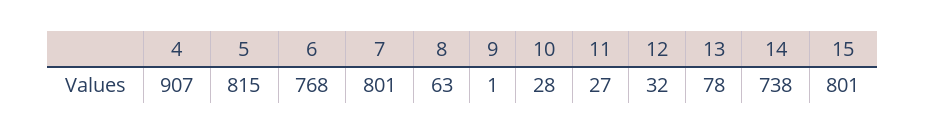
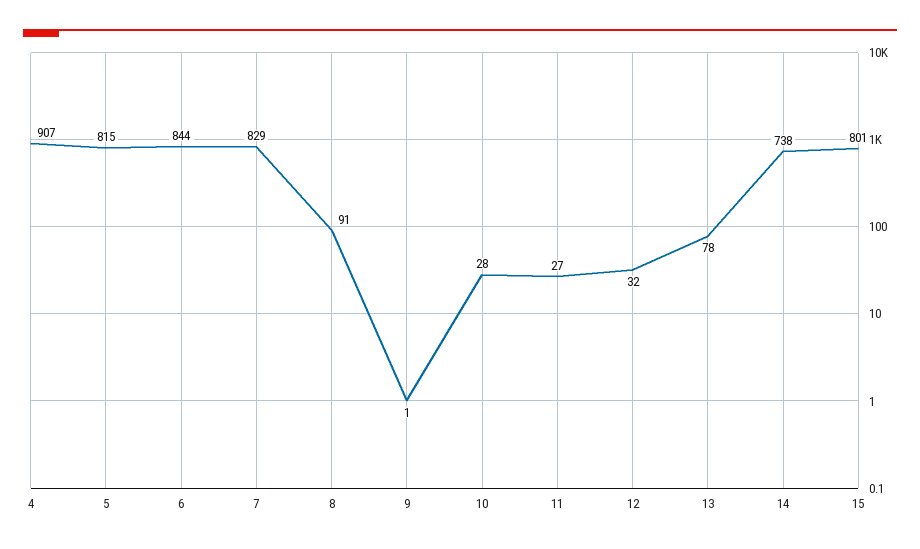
  {
    "4": 907,
    "5": 815,
-   "6": 768,
+   "6": 844,
-   "7": 801,
+   "7": 829,
-   "8": 63,
+   "8": 91,
    "9": 1,
    "10": 28,
    "11": 27,
    "12": 32,
    "13": 78,
    "14": 738,
    "15": 801
  }

